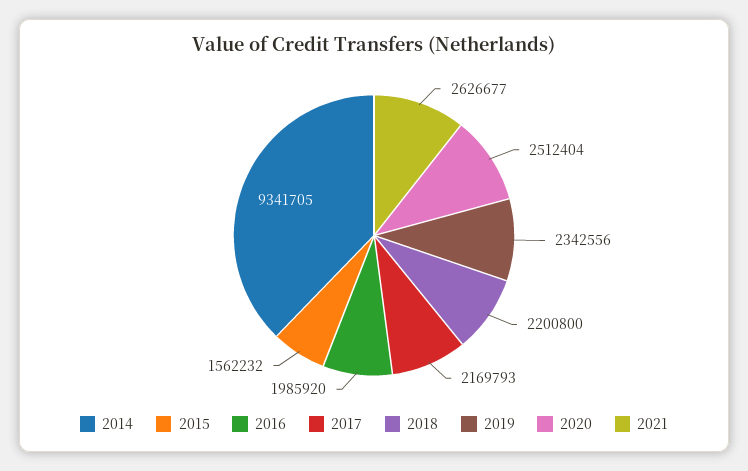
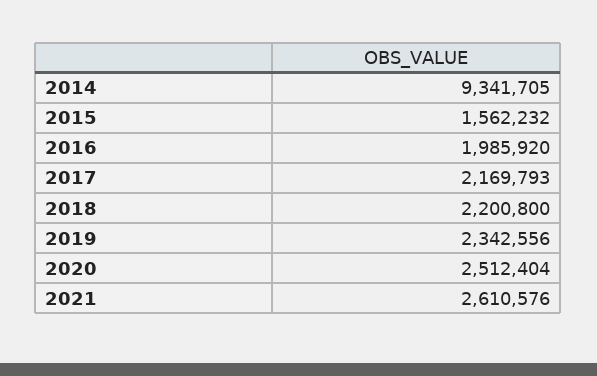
  {
    "2014": 9341705,
    "2015": 1562232,
    "2016": 1985920,
    "2017": 2169793,
    "2018": 2200800,
    "2019": 2342556,
    "2020": 2512404,
-   "2021": 2626677
+   "2021": 2610576
  }

